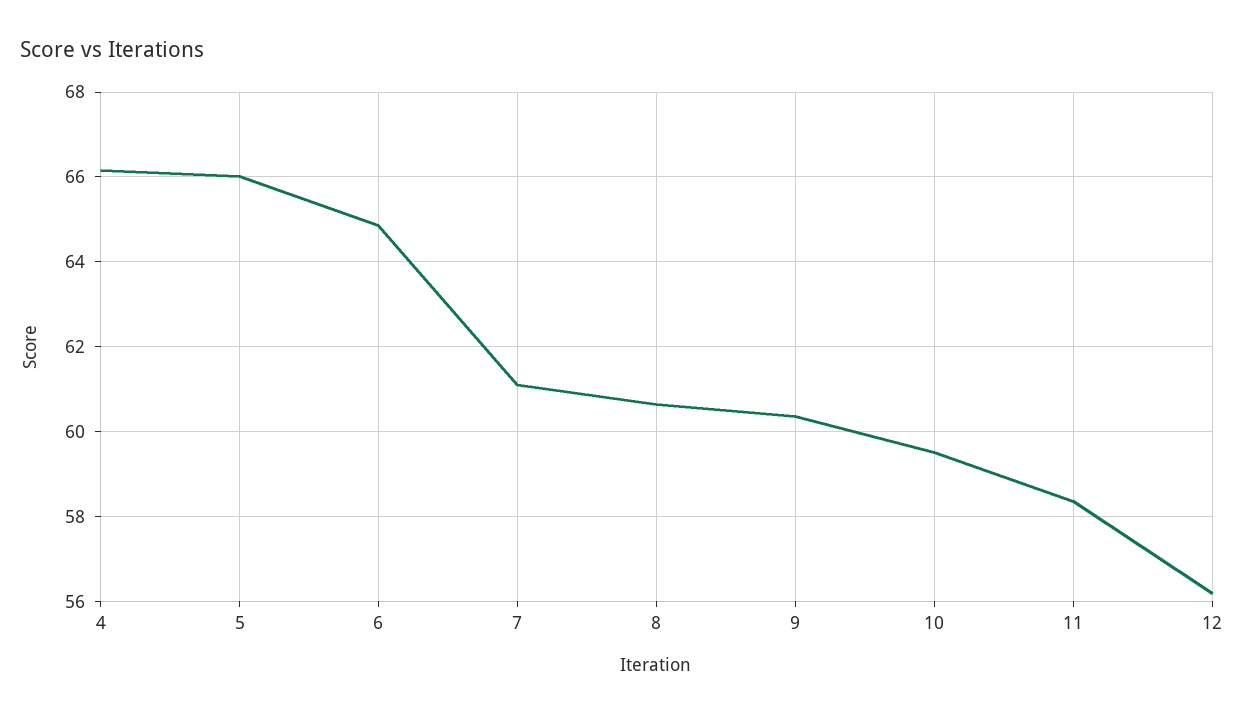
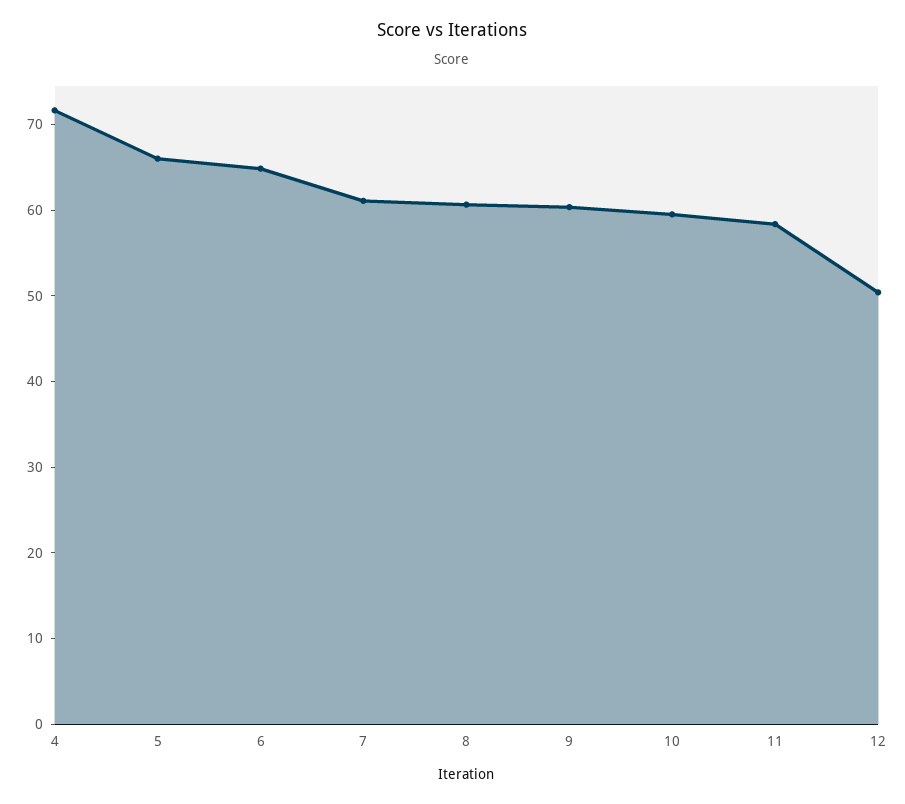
  {
-   "4": 66.2,
+   "4": 72,
    "5": 66,
    "6": 64.8,
    "7": 61.2,
    "8": 60.6,
    "9": 60.4,
    "10": 59.6,
    "11": 58.4,
-   "12": 56.2
+   "12": 50
  }

